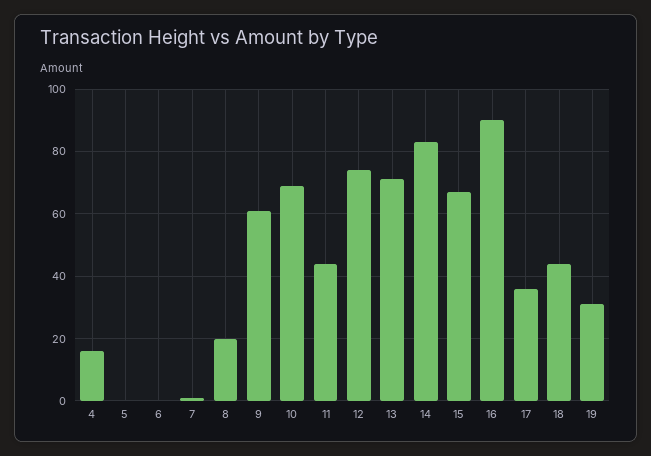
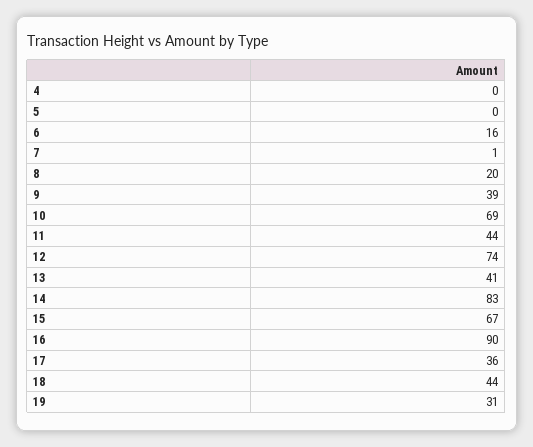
  {
-   "4": 15,
+   "4": 0,
    "5": 0,
-   "6": 0,
+   "6": 16,
    "7": 1,
    "8": 20,
-   "9": 60,
+   "9": 39,
    "10": 69,
    "11": 44,
    "12": 74,
-   "13": 70,
+   "13": 41,
    "14": 83,
    "15": 67,
    "16": 90,
    "17": 36,
    "18": 44,
    "19": 31
  }

